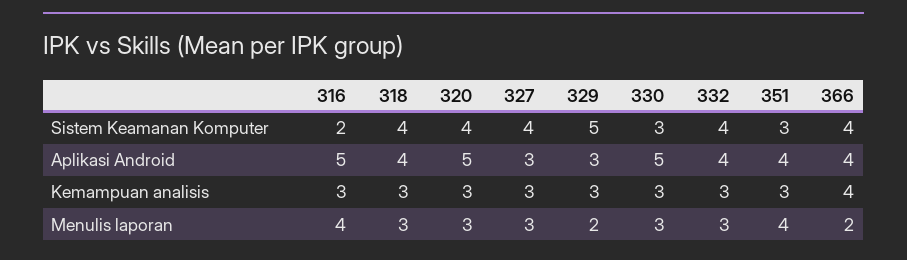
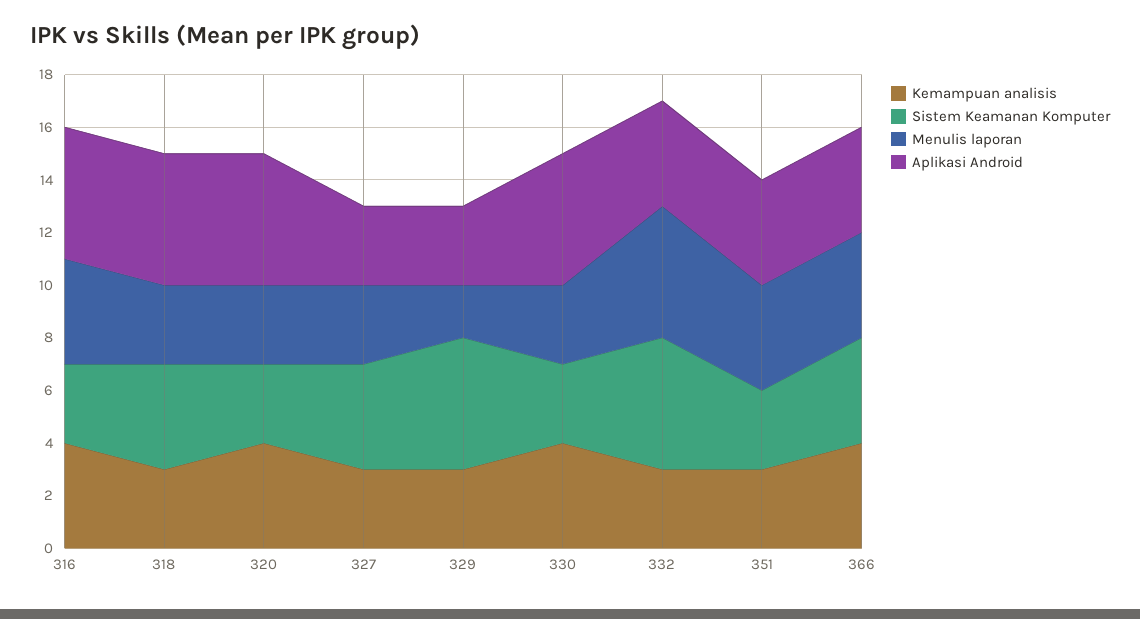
  {
    "Sistem Keamanan Komputer": {
-     "316": 2,
+     "316": 3,
      "318": 4,
-     "320": 4,
+     "320": 3,
      "327": 4,
      "329": 5,
      "330": 3,
-     "332": 4,
+     "332": 5,
      "351": 3,
      "366": 4
    },
    "Aplikasi Android": {
      "316": 5,
-     "318": 4,
+     "318": 5,
      "320": 5,
      "327": 3,
      "329": 3,
      "330": 5,
      "332": 4,
      "351": 4,
      "366": 4
    },
    "Kemampuan analisis": {
-     "316": 3,
+     "316": 4,
      "318": 3,
-     "320": 3,
+     "320": 4,
      "327": 3,
      "329": 3,
-     "330": 3,
+     "330": 4,
      "332": 3,
      "351": 3,
      "366": 4
    },
    "Menulis laporan": {
      "316": 4,
      "318": 3,
      "320": 3,
      "327": 3,
      "329": 2,
      "330": 3,
-     "332": 3,
+     "332": 5,
      "351": 4,
-     "366": 2
+     "366": 4
    }
  }

